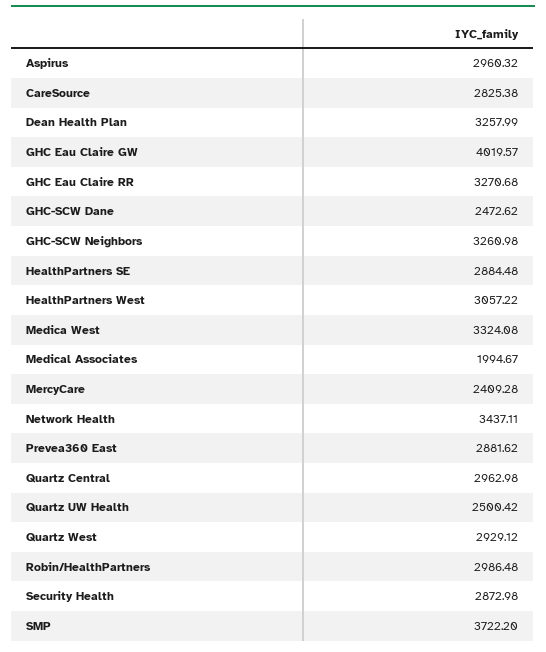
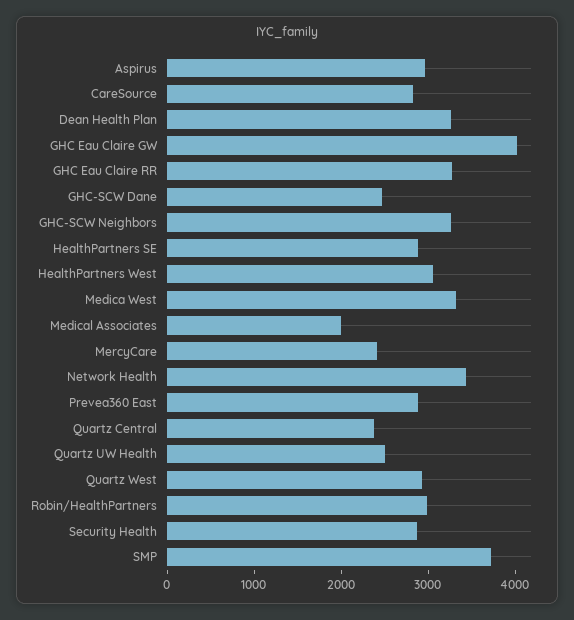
  {
    "Aspirus": 2960.32,
    "CareSource": 2825.38,
    "Dean Health Plan": 3257.99,
    "GHC Eau Claire GW": 4019.57,
    "GHC Eau Claire RR": 3270.68,
    "GHC-SCW Dane": 2472.62,
    "GHC-SCW Neighbors": 3260.98,
    "HealthPartners SE": 2884.48,
    "HealthPartners West": 3057.22,
    "Medica West": 3324.08,
    "Medical Associates": 1994.67,
    "MercyCare": 2409.28,
    "Network Health": 3437.11,
    "Prevea360 East": 2881.62,
-   "Quartz Central": 2962.98,
+   "Quartz Central": 2400,
    "Quartz UW Health": 2500.42,
    "Quartz West": 2929.12,
    "Robin/HealthPartners": 2986.48,
    "Security Health": 2872.98,
    "SMP": 3722.2
  }

